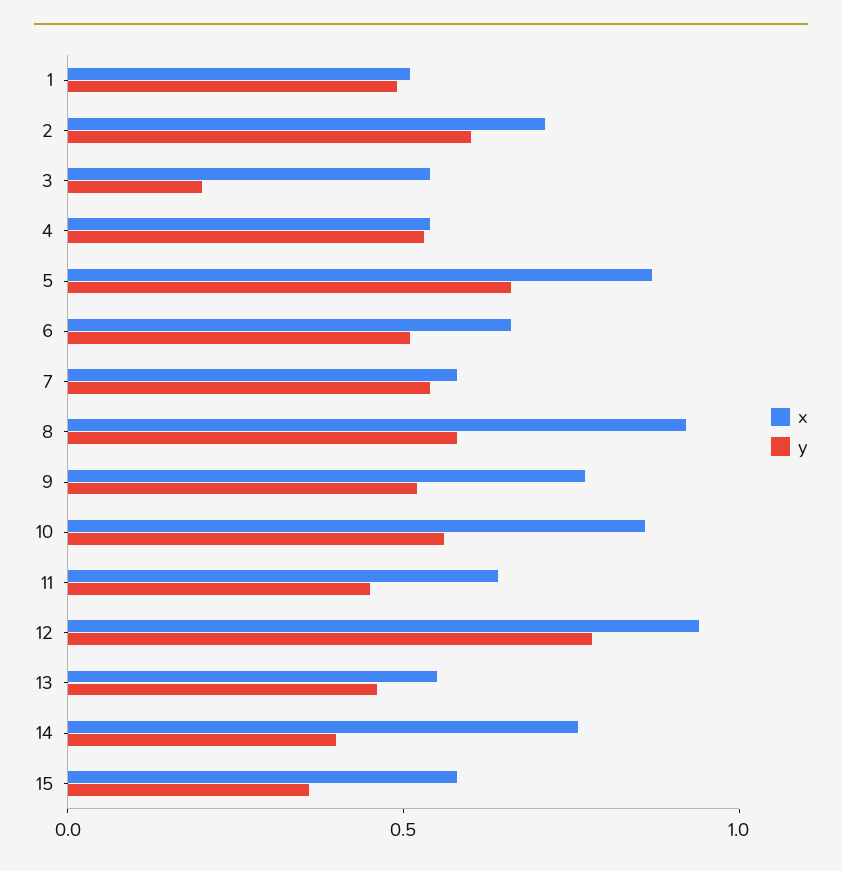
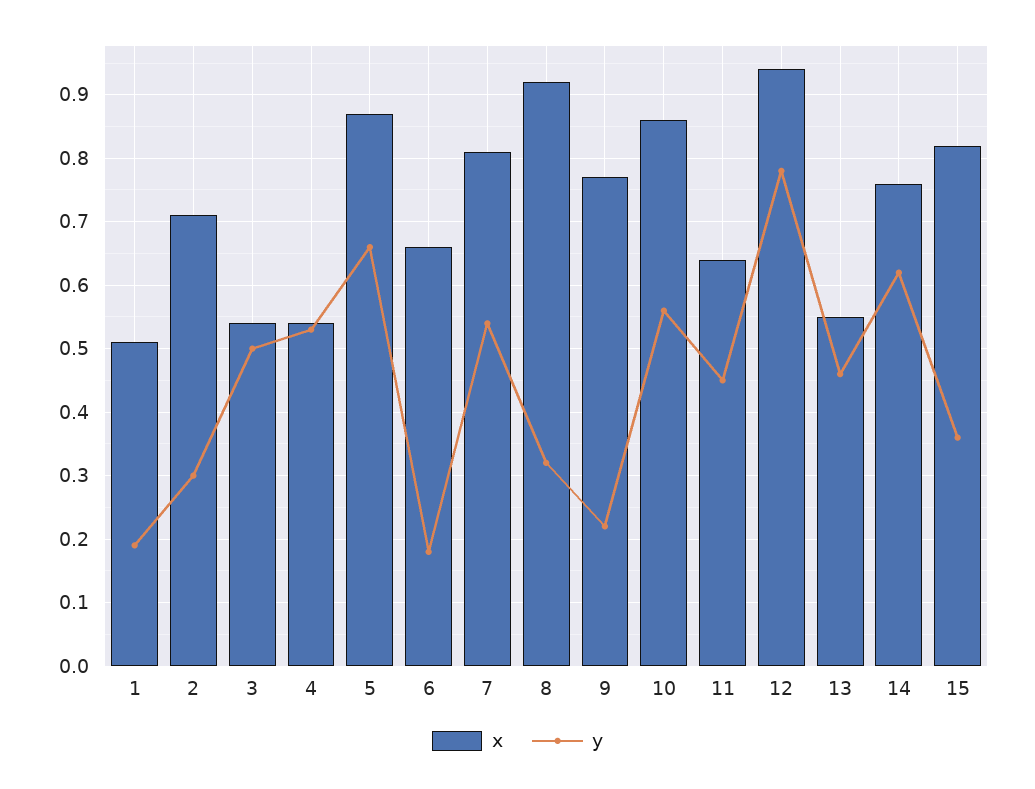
  {
    "x": {
      "1": 0.51,
      "2": 0.71,
      "3": 0.54,
      "4": 0.54,
      "5": 0.87,
      "6": 0.66,
-     "7": 0.6,
+     "7": 0.81,
      "8": 0.92,
      "9": 0.77,
      "10": 0.86,
      "11": 0.64,
      "12": 0.94,
      "13": 0.55,
      "14": 0.76,
-     "15": 0.6
+     "15": 0.82
    },
    "y": {
-     "1": 0.5,
+     "1": 0.19,
-     "2": 0.6,
+     "2": 0.3,
-     "3": 0.2,
+     "3": 0.5,
      "4": 0.53,
      "5": 0.66,
-     "6": 0.5,
+     "6": 0.18,
      "7": 0.54,
-     "8": 0.6,
+     "8": 0.32,
-     "9": 0.5,
+     "9": 0.22,
      "10": 0.56,
      "11": 0.45,
      "12": 0.78,
      "13": 0.46,
-     "14": 0.4,
+     "14": 0.62,
      "15": 0.36
    }
  }

